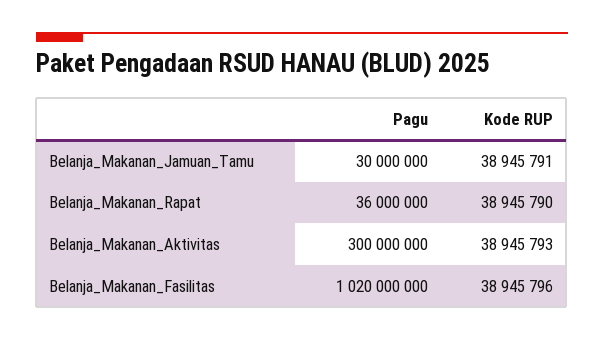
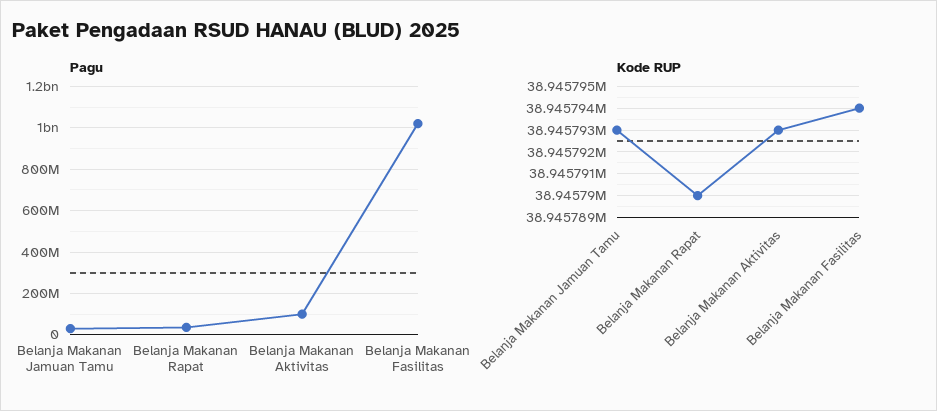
  {
    "Pagu": {
      "Belanja_Makanan_Jamuan_Tamu": 30000000,
      "Belanja_Makanan_Rapat": 36000000,
-     "Belanja_Makanan_Aktivitas": 300000000,
+     "Belanja_Makanan_Aktivitas": 100000000,
      "Belanja_Makanan_Fasilitas": 1020000000
    },
    "Kode RUP": {
-     "Belanja_Makanan_Jamuan_Tamu": 38945791,
+     "Belanja_Makanan_Jamuan_Tamu": 38945793,
      "Belanja_Makanan_Rapat": 38945790,
      "Belanja_Makanan_Aktivitas": 38945793,
-     "Belanja_Makanan_Fasilitas": 38945796
+     "Belanja_Makanan_Fasilitas": 38945794
    }
  }

